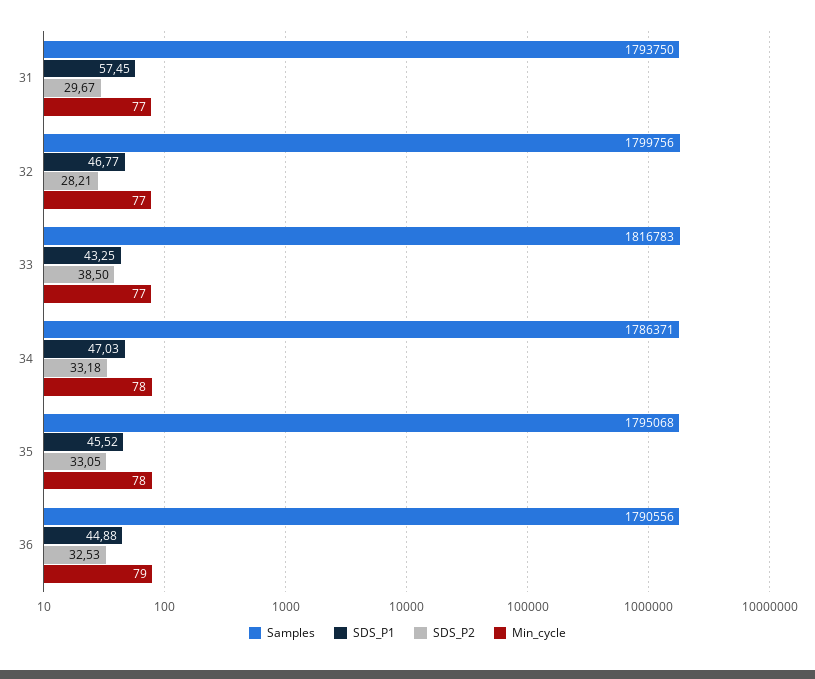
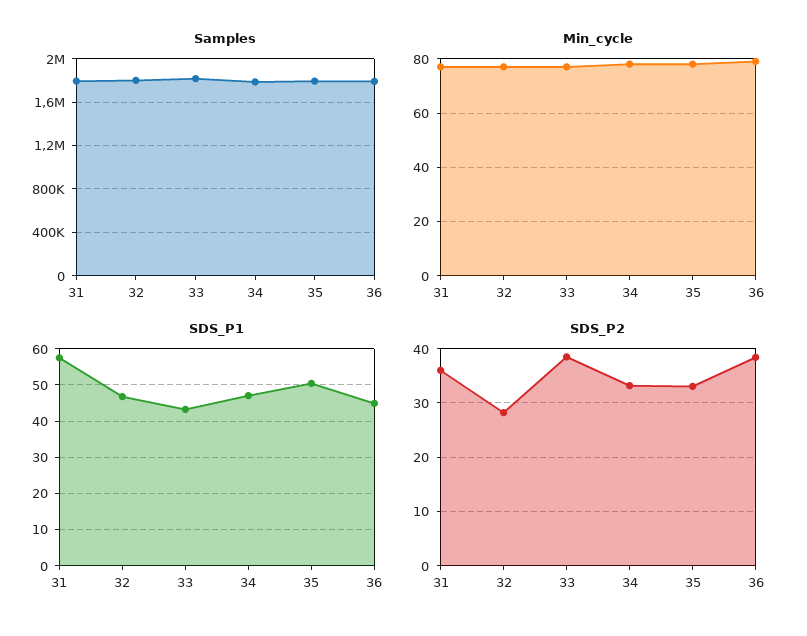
  {
    "Samples": {
      "31": 1793750,
      "32": 1799756,
      "33": 1816783,
      "34": 1786371,
      "35": 1795068,
      "36": 1790556
    },
    "SDS_P1": {
      "31": 57.45,
      "32": 46.77,
      "33": 43.25,
      "34": 47.03,
-     "35": 45.52,
+     "35": 50,
      "36": 44.88
    },
    "SDS_P2": {
-     "31": 29.67,
+     "31": 36,
      "32": 28.21,
      "33": 38.5,
      "34": 33.18,
      "35": 33.05,
-     "36": 32.53
+     "36": 38
    },
    "Min_cycle": {
      "31": 77,
      "32": 77,
      "33": 77,
      "34": 78,
      "35": 78,
      "36": 79
    }
  }

